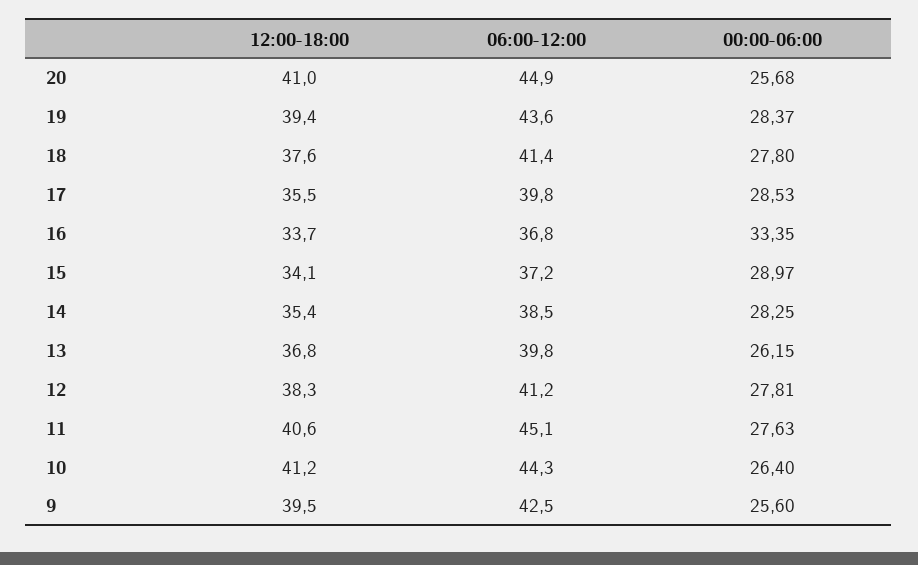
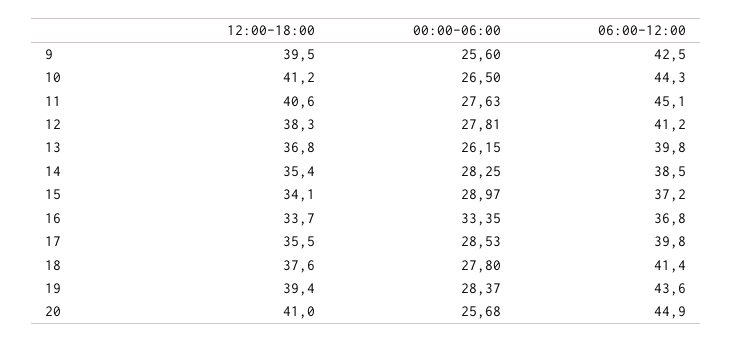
  {
    "12:00-18:00": {
      "20": 41,
      "19": 39.4,
      "18": 37.6,
      "17": 35.5,
      "16": 33.7,
      "15": 34.1,
      "14": 35.4,
      "13": 36.8,
      "12": 38.3,
      "11": 40.6,
      "10": 41.2,
      "9": 39.5
    },
    "06:00-12:00": {
      "20": 44.9,
      "19": 43.6,
      "18": 41.4,
      "17": 39.8,
      "16": 36.8,
      "15": 37.2,
      "14": 38.5,
      "13": 39.8,
      "12": 41.2,
      "11": 45.1,
      "10": 44.3,
      "9": 42.5
    },
    "00:00-06:00": {
      "20": 25.68,
      "19": 28.37,
      "18": 27.8,
      "17": 28.53,
      "16": 33.35,
      "15": 28.97,
      "14": 28.25,
      "13": 26.15,
      "12": 27.81,
      "11": 27.63,
-     "10": 26.4,
+     "10": 26.5,
      "9": 25.6
    }
  }

